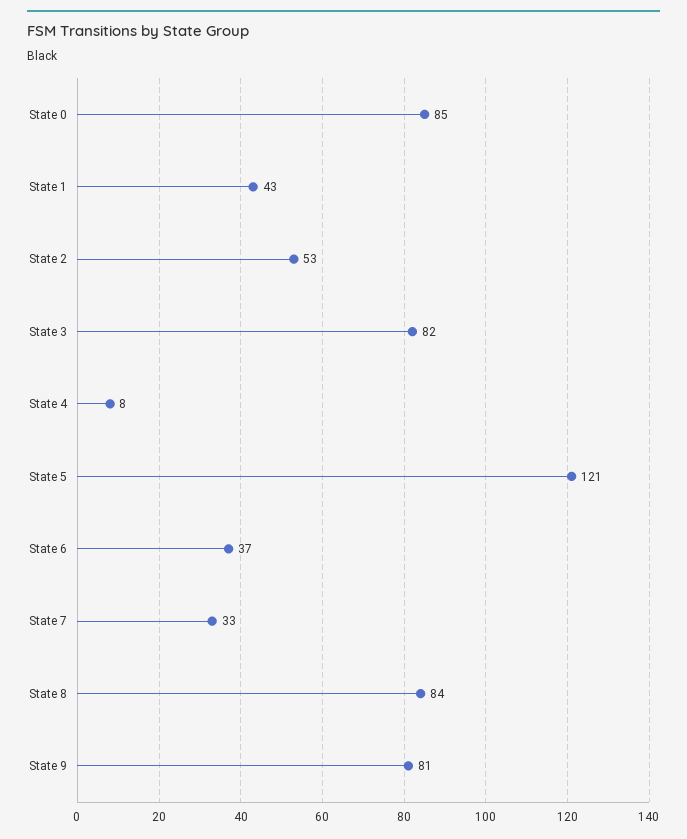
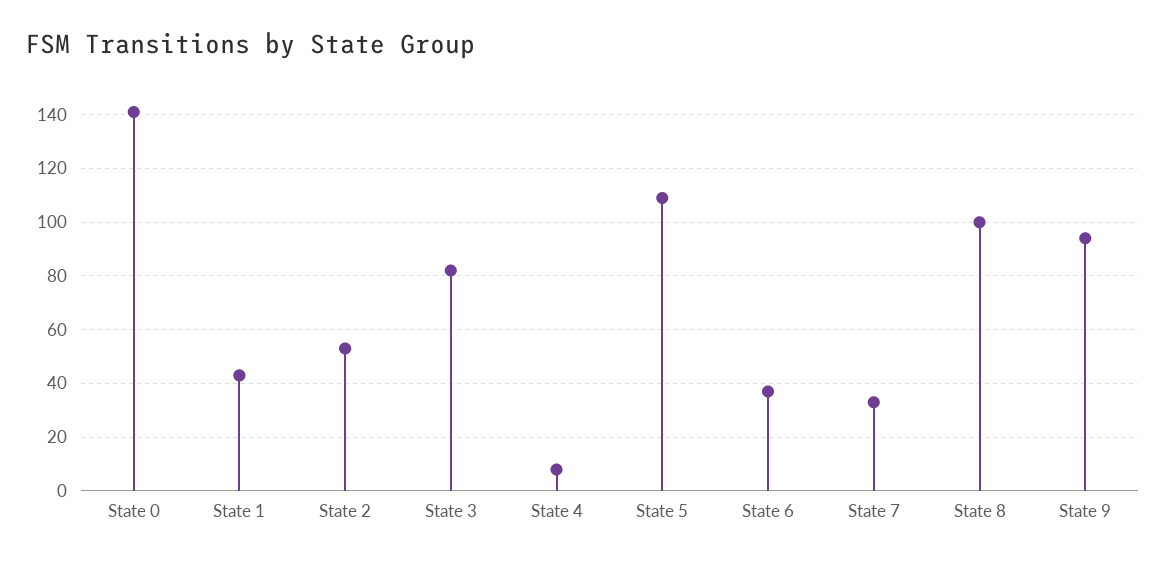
  {
-   "State 0": 85,
+   "State 0": 140,
    "State 1": 43,
    "State 2": 53,
    "State 3": 82,
    "State 4": 8,
-   "State 5": 121,
+   "State 5": 110,
    "State 6": 37,
    "State 7": 33,
-   "State 8": 84,
+   "State 8": 100,
-   "State 9": 81
+   "State 9": 95
  }

